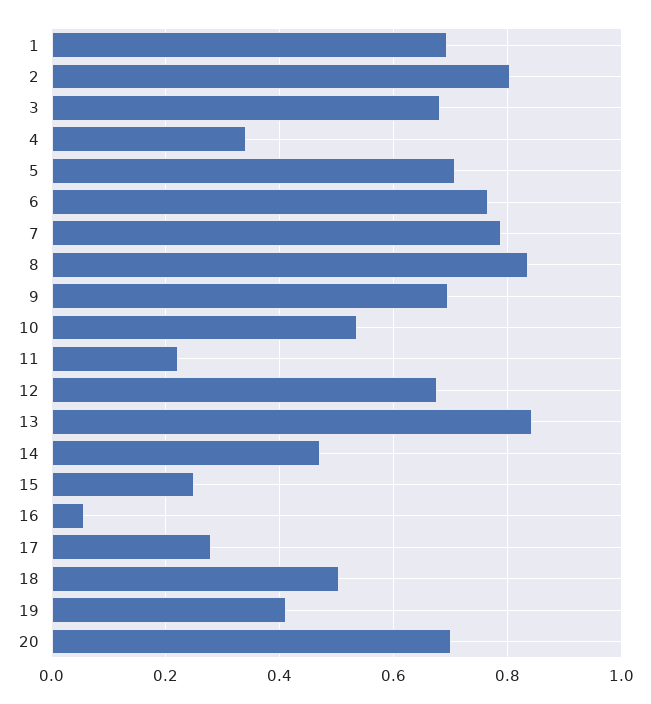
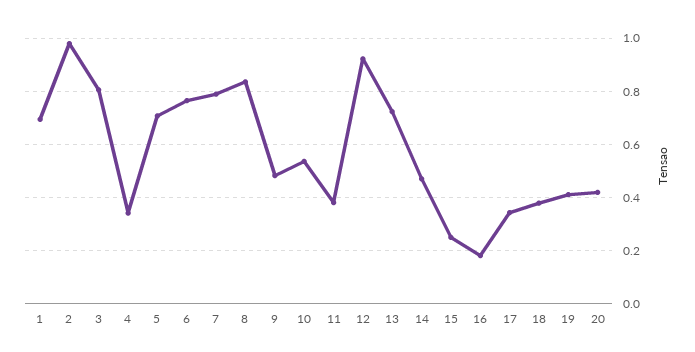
  {
    "1": 0.7,
-   "2": 0.8,
+   "2": 0.975,
-   "3": 0.68,
+   "3": 0.8,
    "4": 0.34,
    "5": 0.7,
    "6": 0.76,
    "7": 0.78,
    "8": 0.84,
-   "9": 0.7,
+   "9": 0.475,
    "10": 0.54,
-   "11": 0.22,
+   "11": 0.375,
-   "12": 0.68,
+   "12": 0.925,
-   "13": 0.84,
+   "13": 0.725,
    "14": 0.48,
    "15": 0.26,
-   "16": 0.06,
+   "16": 0.175,
-   "17": 0.28,
+   "17": 0.35,
-   "18": 0.5,
+   "18": 0.375,
    "19": 0.42,
-   "20": 0.7
+   "20": 0.425
  }

